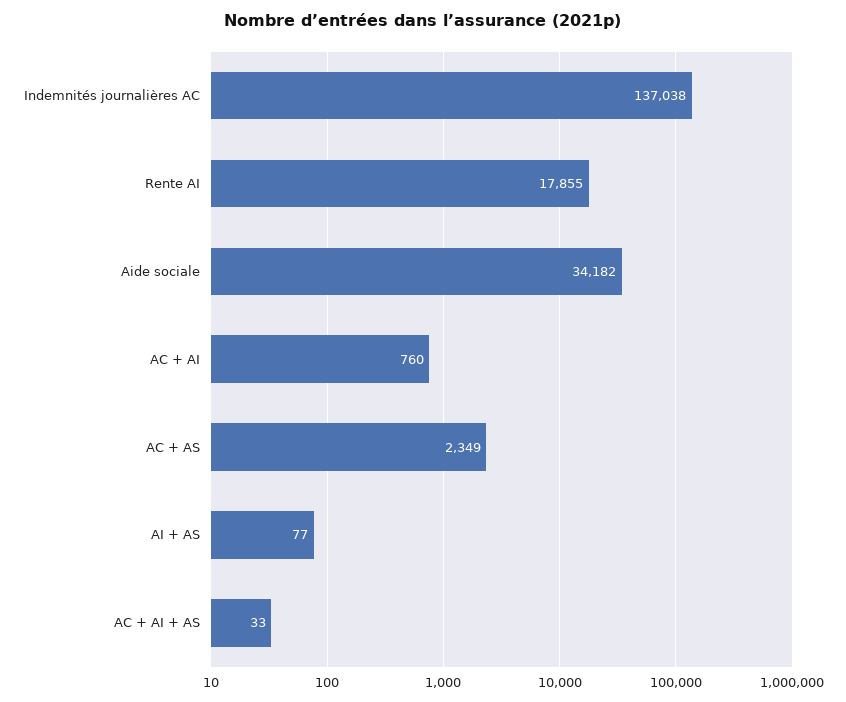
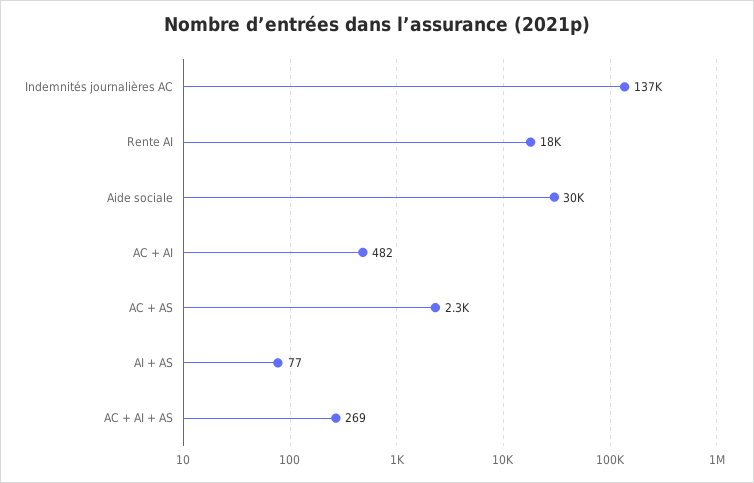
  {
    "Indemnités journalières AC": 137038,
    "Rente AI": 17855,
-   "Aide sociale": 34182,
+   "Aide sociale": 30000,
-   "AC + AI": 760,
+   "AC + AI": 482,
    "AC + AS": 2349,
    "AI + AS": 77,
-   "AC + AI + AS": 33
+   "AC + AI + AS": 269
  }

